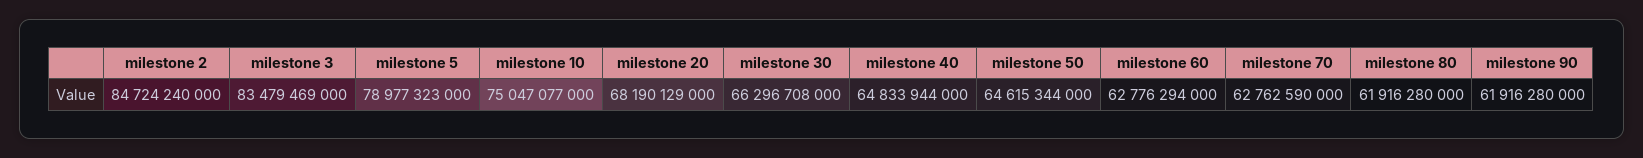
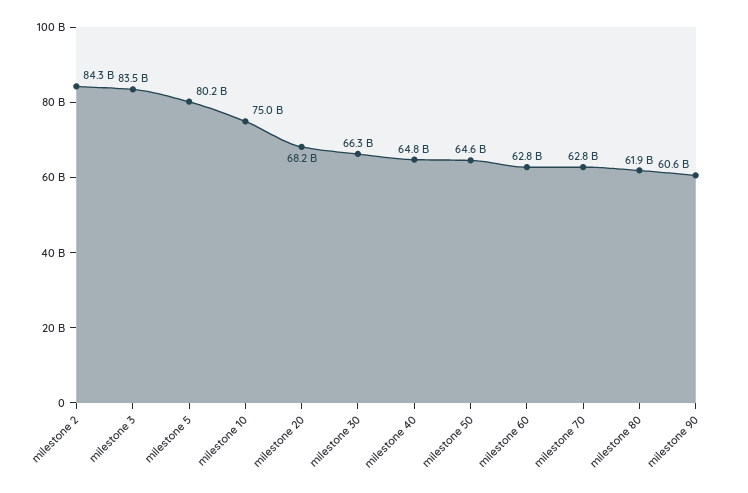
  {
-   "milestone 2": 84724240000,
+   "milestone 2": 84300000000,
    "milestone 3": 83479469000,
-   "milestone 5": 78977323000,
+   "milestone 5": 80200000000,
    "milestone 10": 75047077000,
    "milestone 20": 68190129000,
    "milestone 30": 66296708000,
    "milestone 40": 64833944000,
    "milestone 50": 64615344000,
    "milestone 60": 62776294000,
    "milestone 70": 62762590000,
    "milestone 80": 61916280000,
-   "milestone 90": 61916280000
+   "milestone 90": 60600000000
  }

